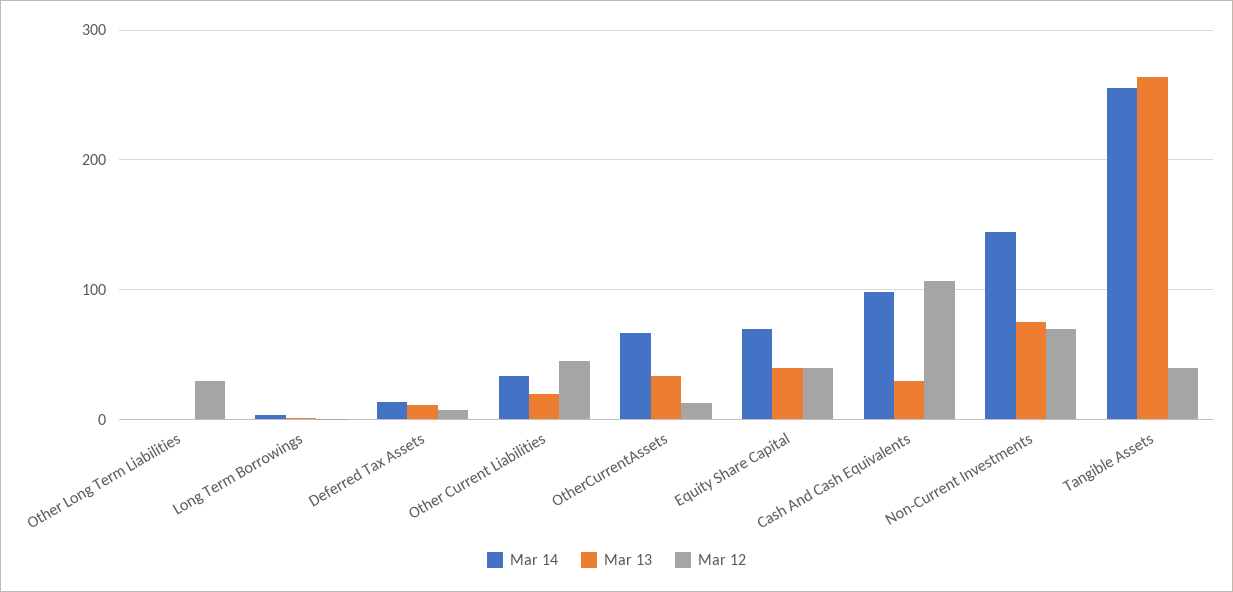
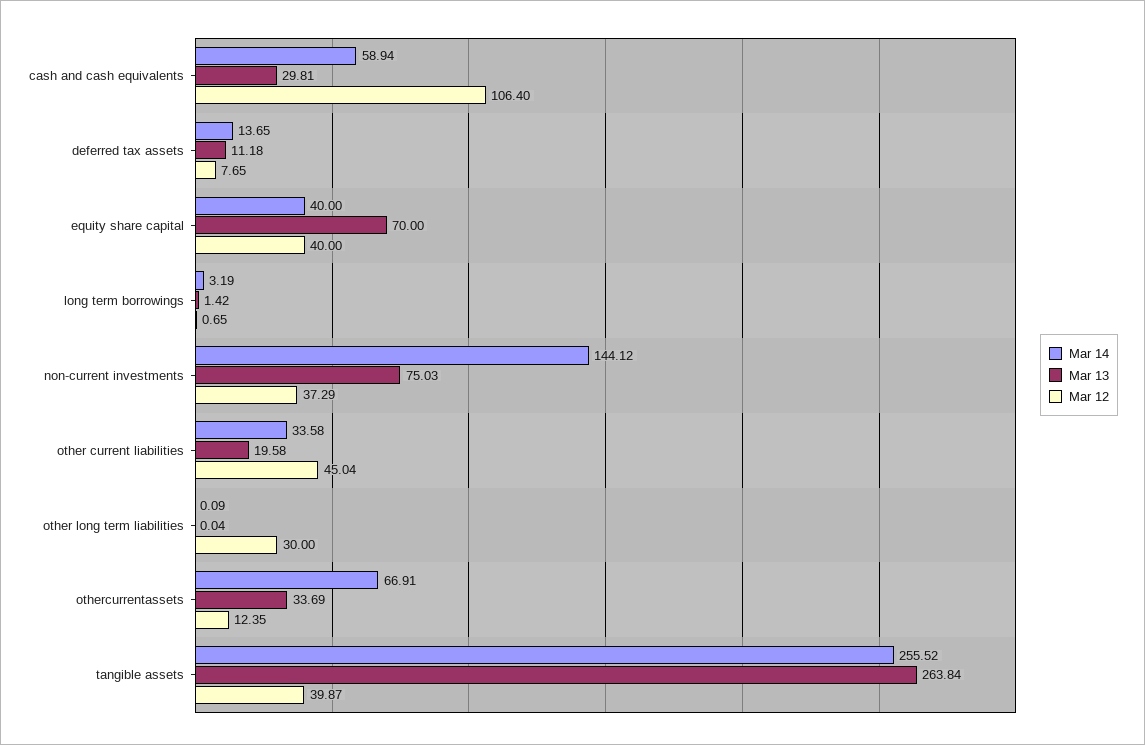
  {
    "Mar 14": {
      "Other Long Term Liabilities": 0.09,
      "Long Term Borrowings": 3.19,
      "Deferred Tax Assets": 13.65,
      "Other Current Liabilities": 33.58,
      "OtherCurrentAssets": 66.91,
-     "Equity Share Capital": 70,
+     "Equity Share Capital": 40,
-     "Cash And Cash Equivalents": 100,
+     "Cash And Cash Equivalents": 58.94,
      "Non-Current Investments": 144.12,
      "Tangible Assets": 255.52
    },
    "Mar 13": {
      "Other Long Term Liabilities": 0.04,
      "Long Term Borrowings": 1.42,
      "Deferred Tax Assets": 11.18,
      "Other Current Liabilities": 19.58,
      "OtherCurrentAssets": 33.69,
-     "Equity Share Capital": 40,
+     "Equity Share Capital": 70,
      "Cash And Cash Equivalents": 29.81,
      "Non-Current Investments": 75.03,
      "Tangible Assets": 263.84
    },
    "Mar 12": {
      "Other Long Term Liabilities": 30,
      "Long Term Borrowings": 0.65,
      "Deferred Tax Assets": 7.65,
      "Other Current Liabilities": 45.04,
      "OtherCurrentAssets": 12.35,
      "Equity Share Capital": 40,
      "Cash And Cash Equivalents": 106.4,
-     "Non-Current Investments": 70,
+     "Non-Current Investments": 37.29,
      "Tangible Assets": 39.87
    }
  }

